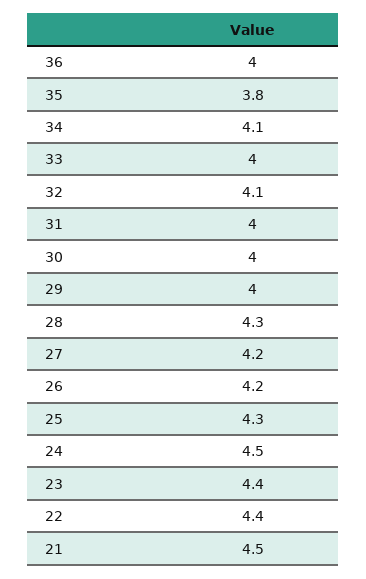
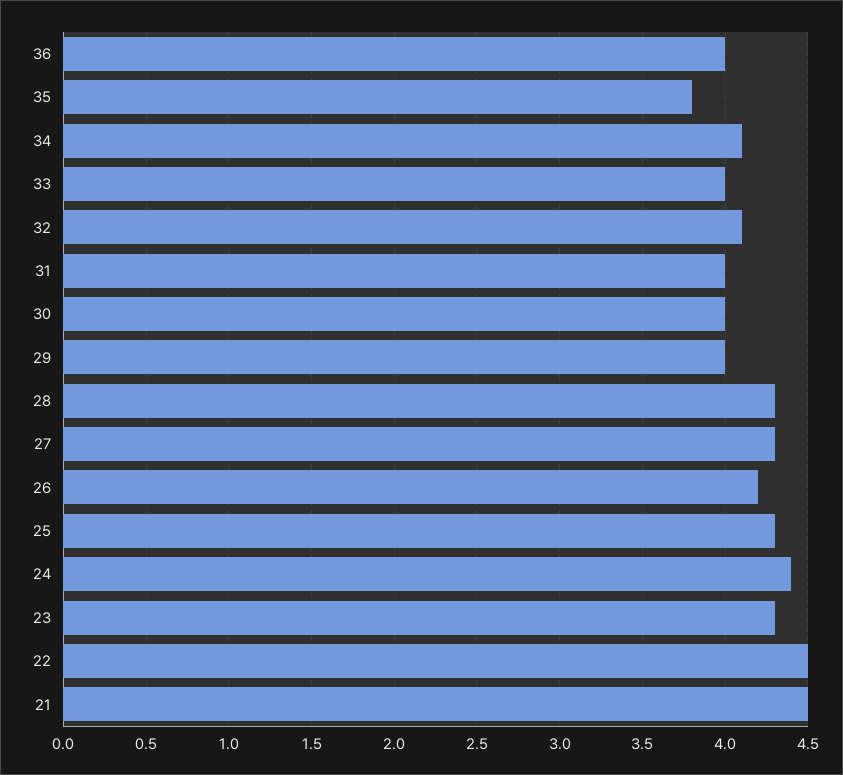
  {
    "36": 4,
    "35": 3.8,
    "34": 4.1,
    "33": 4,
    "32": 4.1,
    "31": 4,
    "30": 4,
    "29": 4,
    "28": 4.3,
-   "27": 4.2,
+   "27": 4.3,
    "26": 4.2,
    "25": 4.3,
-   "24": 4.5,
+   "24": 4.4,
-   "23": 4.4,
+   "23": 4.3,
-   "22": 4.4,
+   "22": 4.5,
    "21": 4.5
  }

